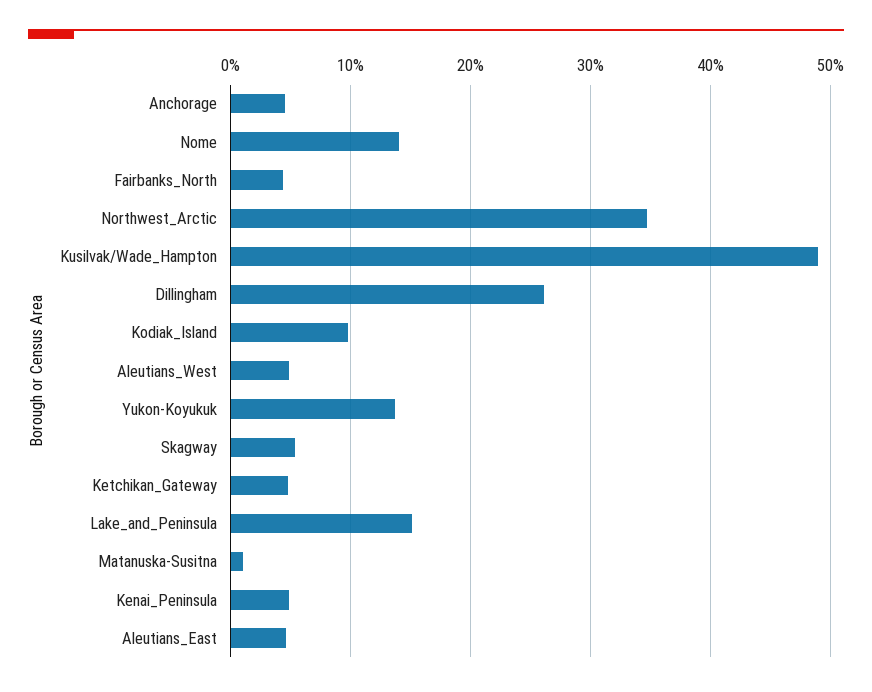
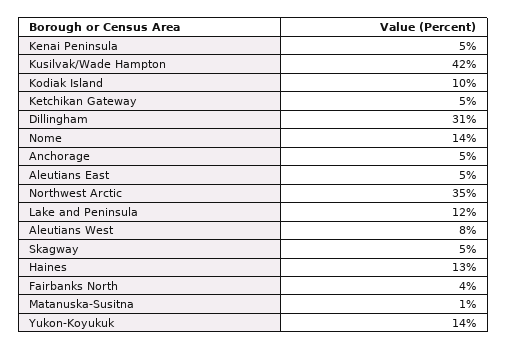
  {
    "Anchorage": 5,
    "Nome": 14,
    "Fairbanks_North": 4,
    "Northwest_Arctic": 35,
-   "Kusilvak/Wade_Hampton": 49,
+   "Kusilvak/Wade_Hampton": 42,
-   "Dillingham": 26,
+   "Dillingham": 31,
    "Kodiak_Island": 10,
-   "Aleutians_West": 5,
+   "Aleutians_West": 8,
    "Yukon-Koyukuk": 14,
    "Skagway": 5,
    "Ketchikan_Gateway": 5,
-   "Lake_and_Peninsula": 15,
+   "Lake_and_Peninsula": 12,
    "Matanuska-Susitna": 1,
    "Kenai_Peninsula": 5,
-   "Aleutians_East": 5
+   "Aleutians_East": 5,
+   "Haines": 13
  }

